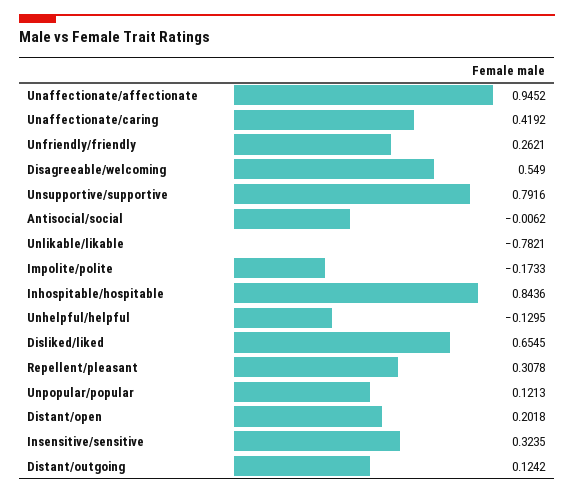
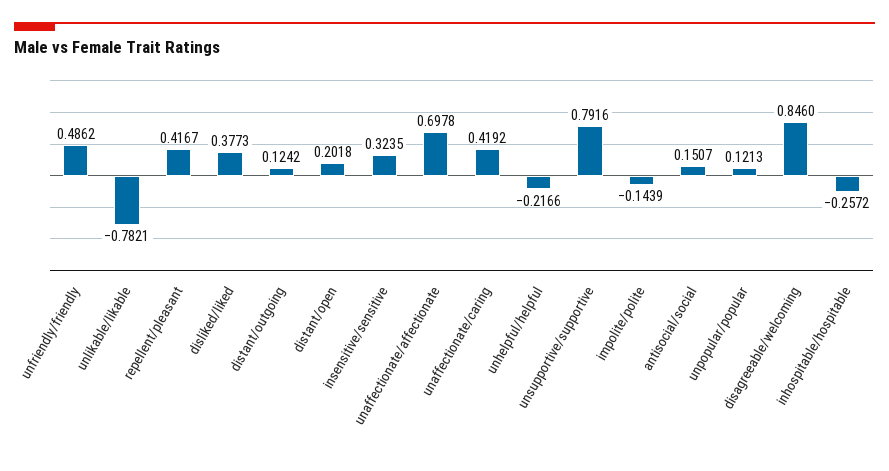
  {
-   "Unaffectionate/affectionate": 0.9452,
+   "Unaffectionate/affectionate": 0.6978,
    "Unaffectionate/caring": 0.4192,
-   "Unfriendly/friendly": 0.2621,
+   "Unfriendly/friendly": 0.4862,
-   "Disagreeable/welcoming": 0.549,
+   "Disagreeable/welcoming": 0.846,
    "Unsupportive/supportive": 0.7916,
-   "Antisocial/social": -0.0062,
+   "Antisocial/social": 0.1507,
    "Unlikable/likable": -0.7821,
-   "Impolite/polite": -0.1733,
+   "Impolite/polite": -0.1439,
-   "Inhospitable/hospitable": 0.8436,
+   "Inhospitable/hospitable": -0.2572,
-   "Unhelpful/helpful": -0.1295,
+   "Unhelpful/helpful": -0.2166,
-   "Disliked/liked": 0.6545,
+   "Disliked/liked": 0.3773,
-   "Repellent/pleasant": 0.3078,
+   "Repellent/pleasant": 0.4167,
    "Unpopular/popular": 0.1213,
    "Distant/open": 0.2018,
    "Insensitive/sensitive": 0.3235,
    "Distant/outgoing": 0.1242
  }

